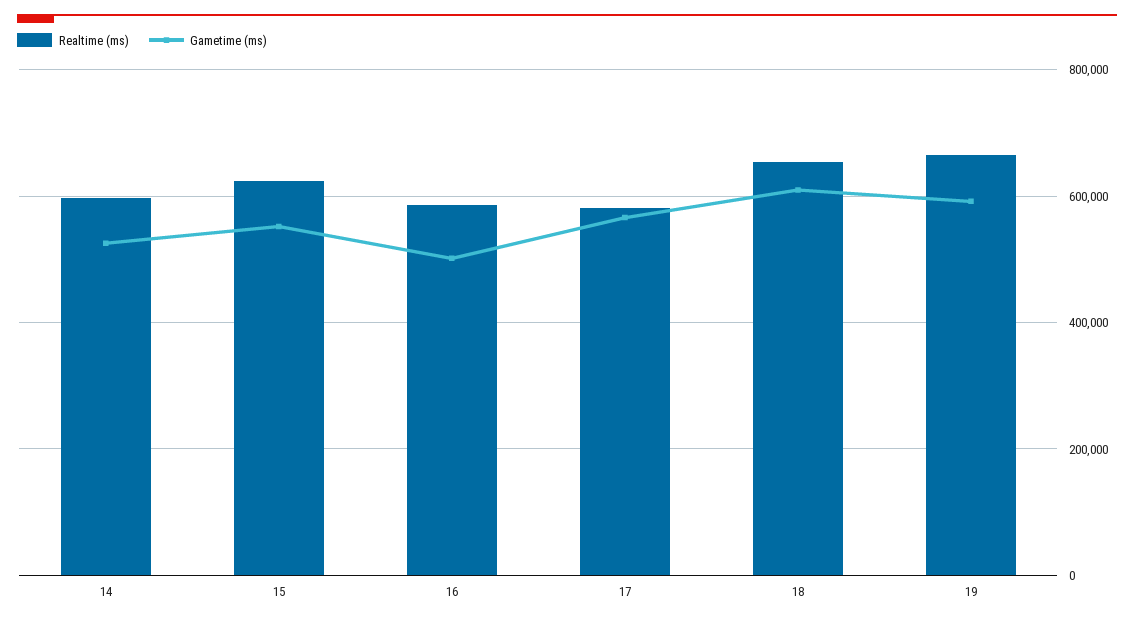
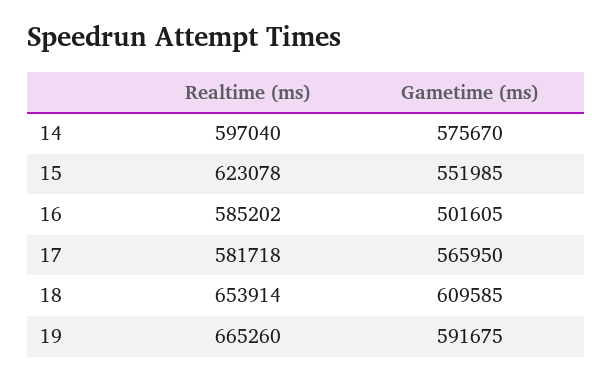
  {
    "Realtime (ms)": {
      "14": 597040,
      "15": 623078,
      "16": 585202,
      "17": 581718,
      "18": 653914,
      "19": 665260
    },
    "Gametime (ms)": {
-     "14": 520000,
+     "14": 575670,
      "15": 551985,
      "16": 501605,
      "17": 565950,
      "18": 609585,
      "19": 591675
    }
  }

